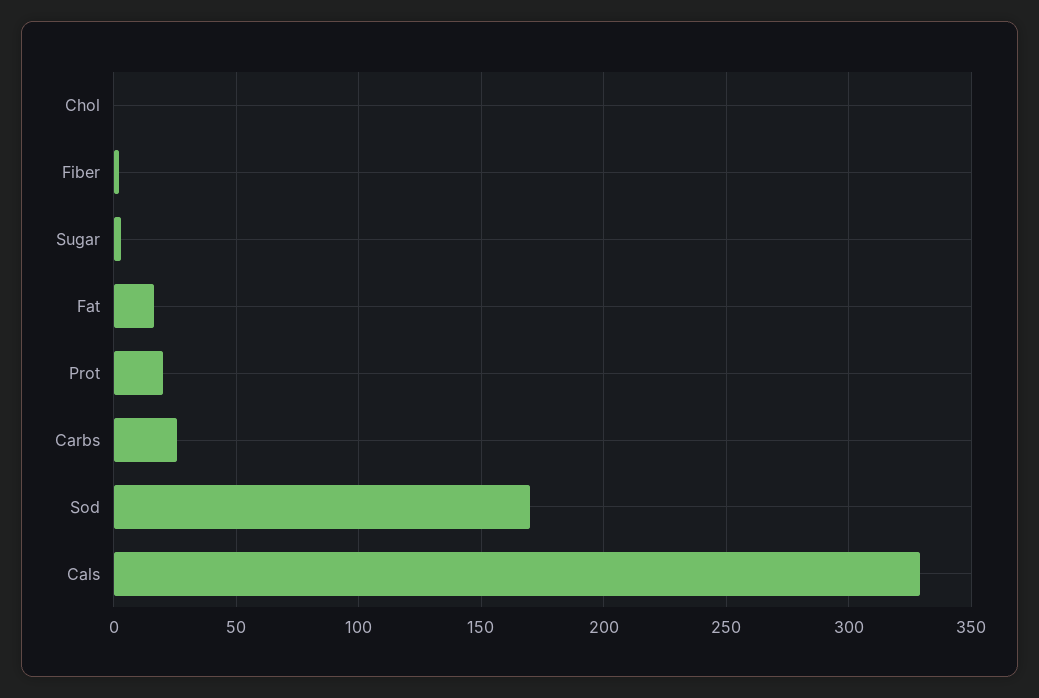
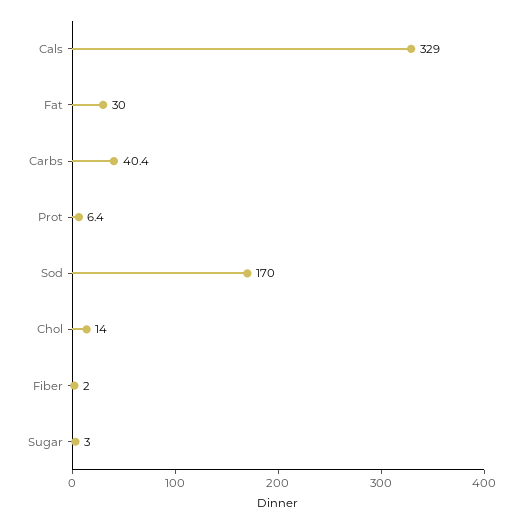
  {
-   "Chol": 0,
+   "Chol": 14,
    "Fiber": 2,
    "Sugar": 3,
-   "Fat": 15,
+   "Fat": 30,
-   "Prot": 20,
+   "Prot": 6.4,
-   "Carbs": 25,
+   "Carbs": 40.4,
    "Sod": 170,
    "Cals": 329
  }

